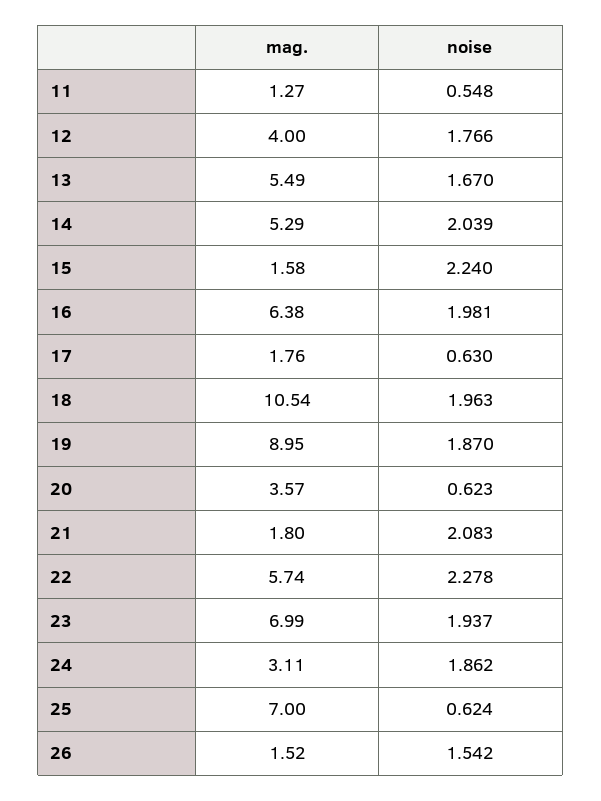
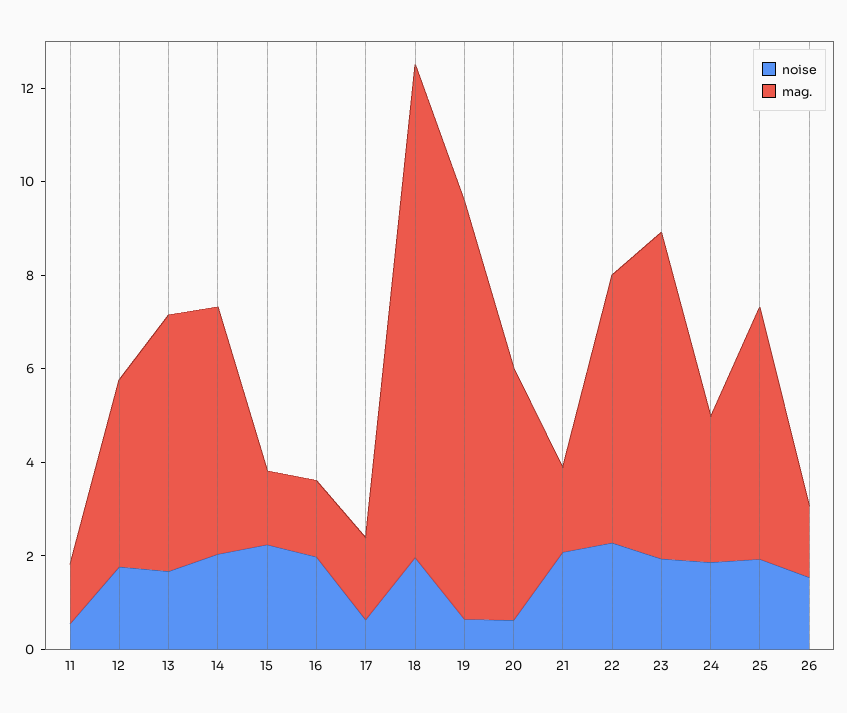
  {
    "mag.": {
      "11": 1.27,
      "12": 4,
      "13": 5.49,
      "14": 5.29,
      "15": 1.58,
-     "16": 6.38,
+     "16": 1.5,
      "17": 1.76,
      "18": 10.54,
      "19": 8.95,
-     "20": 3.57,
+     "20": 5.5,
      "21": 1.8,
      "22": 5.74,
      "23": 6.99,
      "24": 3.11,
-     "25": 7,
+     "25": 5.5,
      "26": 1.52
    },
    "noise": {
      "11": 0.548,
      "12": 1.766,
      "13": 1.67,
      "14": 2.039,
      "15": 2.24,
      "16": 1.981,
      "17": 0.63,
      "18": 1.963,
-     "19": 1.87,
+     "19": 0.5,
      "20": 0.623,
      "21": 2.083,
      "22": 2.278,
      "23": 1.937,
      "24": 1.862,
-     "25": 0.624,
+     "25": 2,
      "26": 1.542
    }
  }

